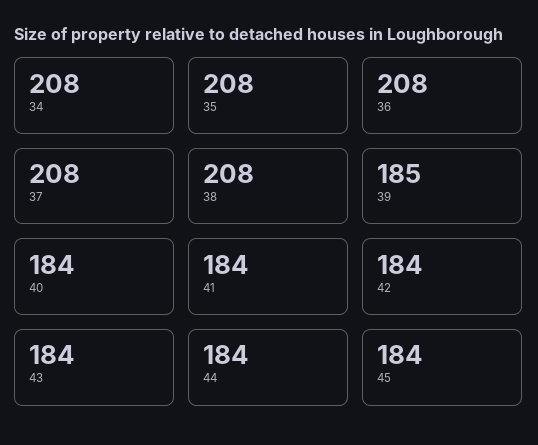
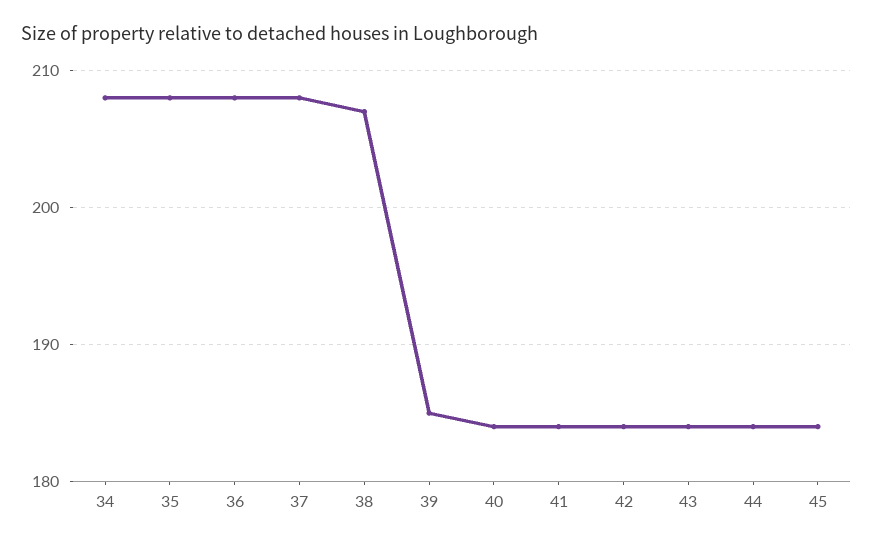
  {
    "34": 208,
    "35": 208,
    "36": 208,
    "37": 208,
-   "38": 208,
+   "38": 207,
    "39": 185,
    "40": 184,
    "41": 184,
    "42": 184,
    "43": 184,
    "44": 184,
    "45": 184
  }

